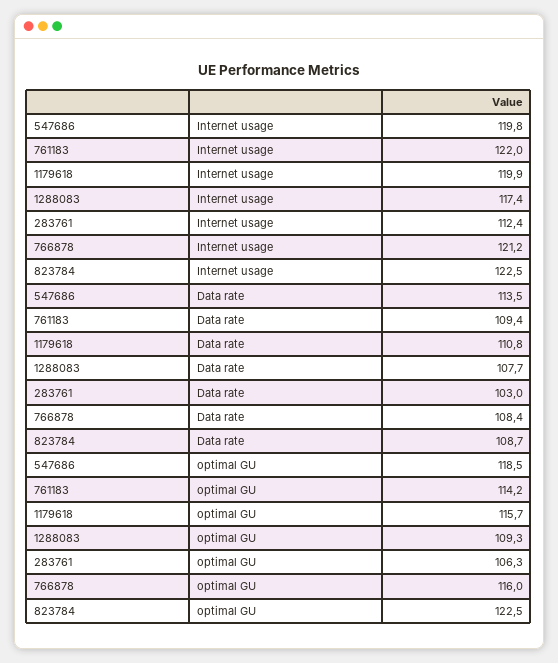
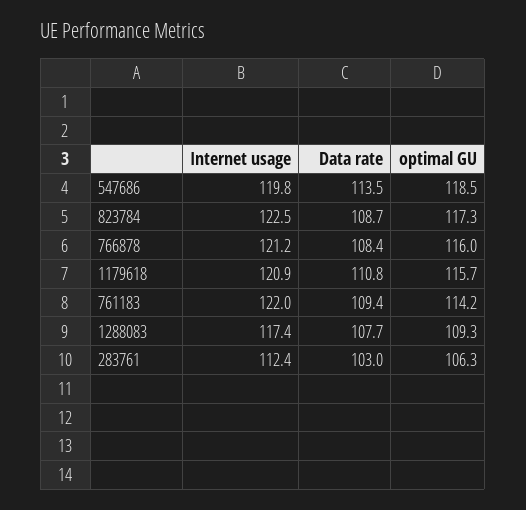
  {
    "547686": {
      "Internet usage": 119.8,
      "Data rate": 113.5,
      "optimal GU": 118.5
    },
    "761183": {
      "Internet usage": 122,
      "Data rate": 109.4,
      "optimal GU": 114.2
    },
    "1179618": {
-     "Internet usage": 119.9,
+     "Internet usage": 120.9,
      "Data rate": 110.8,
      "optimal GU": 115.7
    },
    "1288083": {
      "Internet usage": 117.4,
      "Data rate": 107.7,
      "optimal GU": 109.3
    },
    "283761": {
      "Internet usage": 112.4,
      "Data rate": 103,
      "optimal GU": 106.3
    },
    "766878": {
      "Internet usage": 121.2,
      "Data rate": 108.4,
      "optimal GU": 116
    },
    "823784": {
      "Internet usage": 122.5,
      "Data rate": 108.7,
-     "optimal GU": 122.5
+     "optimal GU": 117.3
    }
  }

